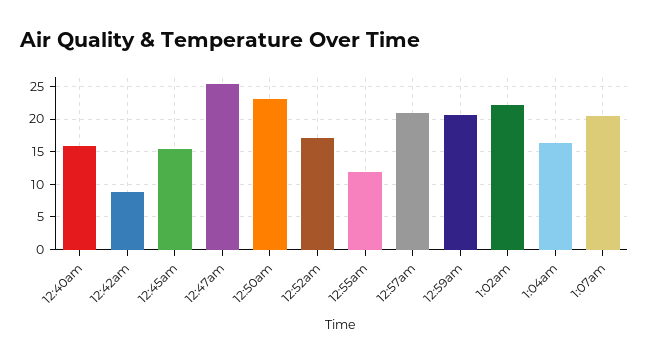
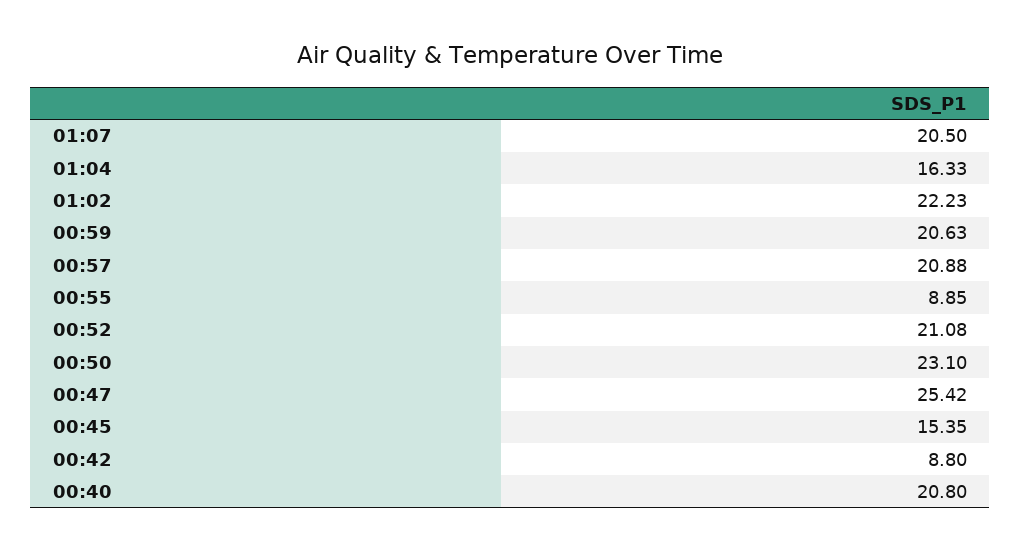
  {
-   "12:40am": 16,
+   "12:40am": 20.8,
    "12:42am": 8.8,
    "12:45am": 15.35,
    "12:47am": 25.42,
    "12:50am": 23.1,
-   "12:52am": 17,
+   "12:52am": 21.08,
-   "12:55am": 12,
+   "12:55am": 8.85,
    "12:57am": 20.88,
    "12:59am": 20.63,
    "1:02am": 22.23,
    "1:04am": 16.33,
    "1:07am": 20.5
  }

